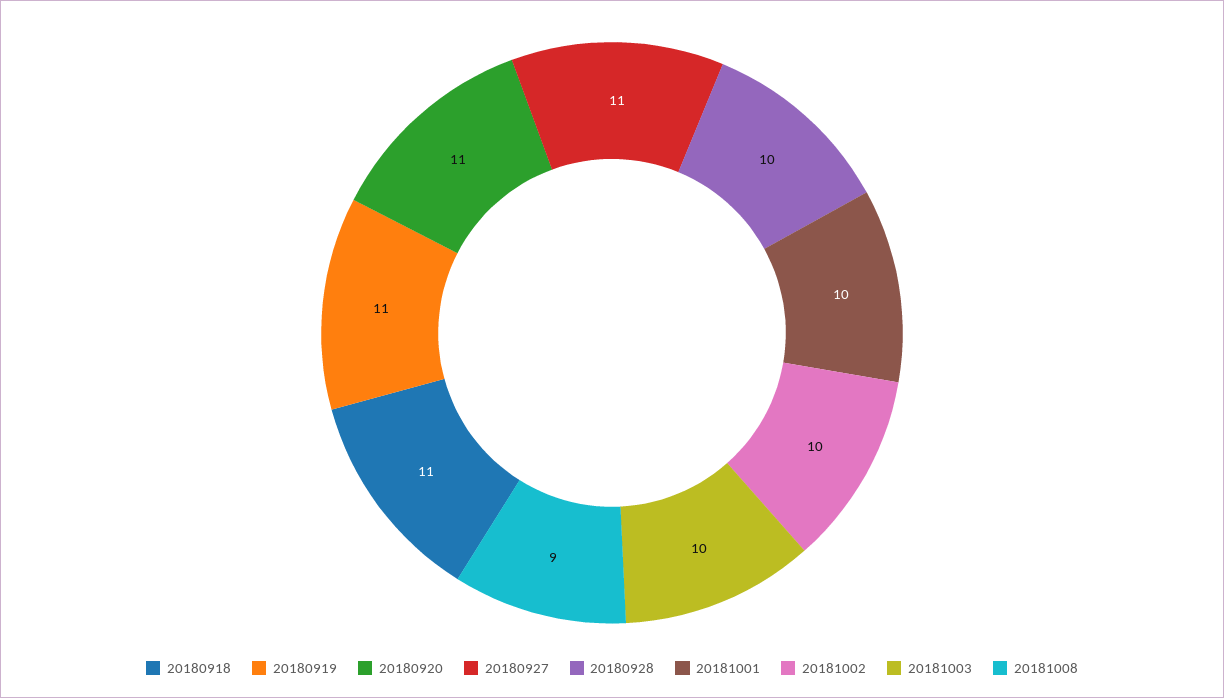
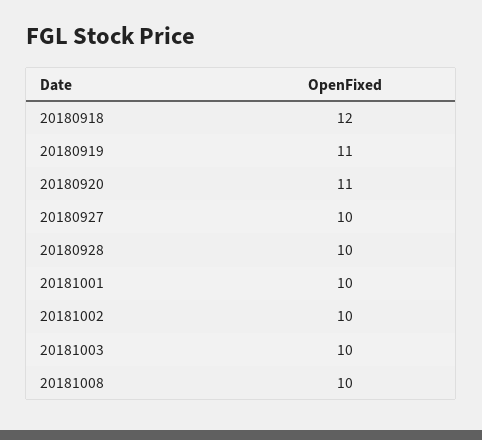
  {
-   "20180918": 11,
+   "20180918": 12,
    "20180919": 11,
    "20180920": 11,
-   "20180927": 11,
+   "20180927": 10,
    "20180928": 10,
    "20181001": 10,
    "20181002": 10,
    "20181003": 10,
-   "20181008": 9
+   "20181008": 10
  }

